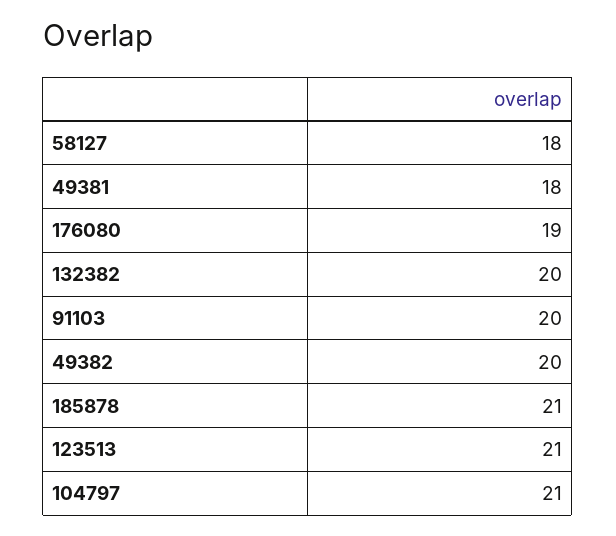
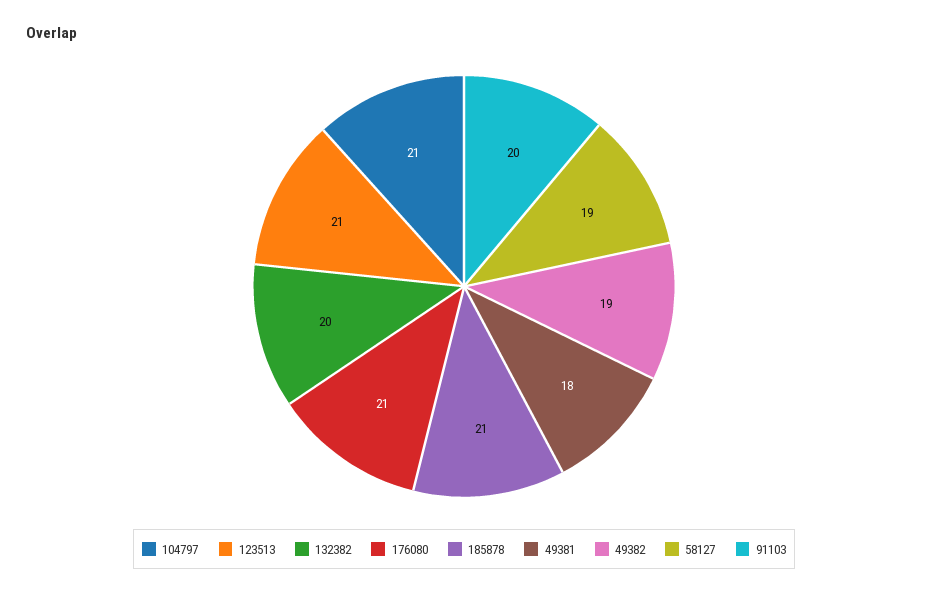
  {
-   "58127": 18,
+   "58127": 19,
    "49381": 18,
-   "176080": 19,
+   "176080": 21,
    "132382": 20,
    "91103": 20,
-   "49382": 20,
+   "49382": 19,
    "185878": 21,
    "123513": 21,
    "104797": 21
  }

